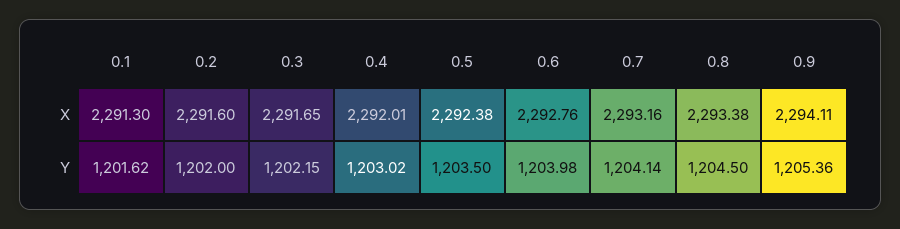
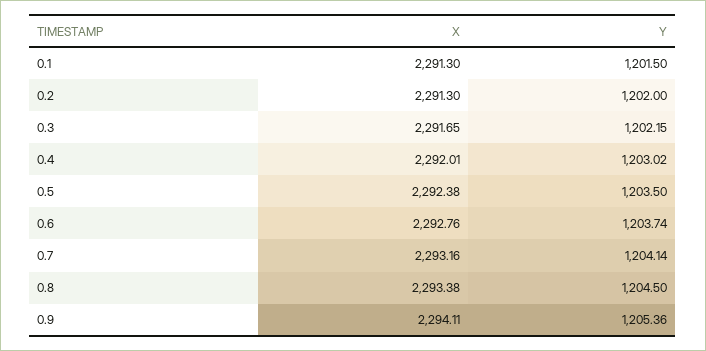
  {
    "0.1": {
      "X": 2291.3,
-     "Y": 1201.62
+     "Y": 1201.5
    },
    "0.2": {
-     "X": 2291.6,
+     "X": 2291.3,
      "Y": 1202
    },
    "0.3": {
      "X": 2291.65,
      "Y": 1202.15
    },
    "0.4": {
      "X": 2292.01,
      "Y": 1203.02
    },
    "0.5": {
      "X": 2292.38,
      "Y": 1203.5
    },
    "0.6": {
      "X": 2292.76,
-     "Y": 1203.98
+     "Y": 1203.74
    },
    "0.7": {
      "X": 2293.16,
      "Y": 1204.14
    },
    "0.8": {
      "X": 2293.38,
      "Y": 1204.5
    },
    "0.9": {
      "X": 2294.11,
      "Y": 1205.36
    }
  }

